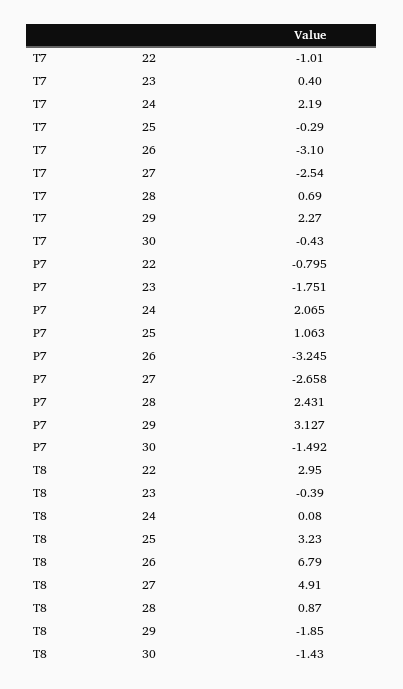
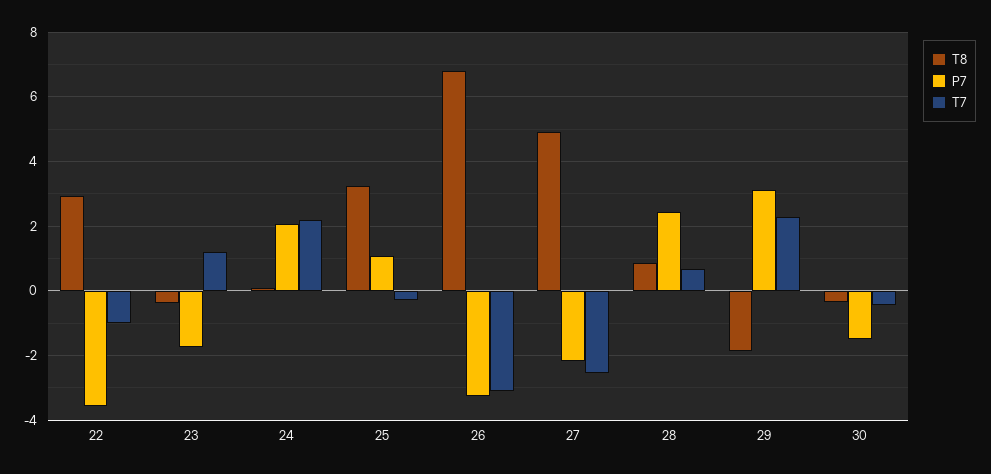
  {
    "T7": {
      "22": -1.01,
-     "23": 0.4,
+     "23": 1.2,
      "24": 2.19,
      "25": -0.29,
      "26": -3.1,
      "27": -2.54,
      "28": 0.69,
      "29": 2.27,
      "30": -0.43
    },
    "P7": {
-     "22": -0.795,
+     "22": -3.6,
      "23": -1.751,
      "24": 2.065,
      "25": 1.063,
      "26": -3.245,
-     "27": -2.658,
+     "27": -2.2,
      "28": 2.431,
      "29": 3.127,
      "30": -1.492
    },
    "T8": {
      "22": 2.95,
      "23": -0.39,
      "24": 0.08,
      "25": 3.23,
      "26": 6.79,
      "27": 4.91,
      "28": 0.87,
      "29": -1.85,
-     "30": -1.43
+     "30": -0.4
    }
  }

